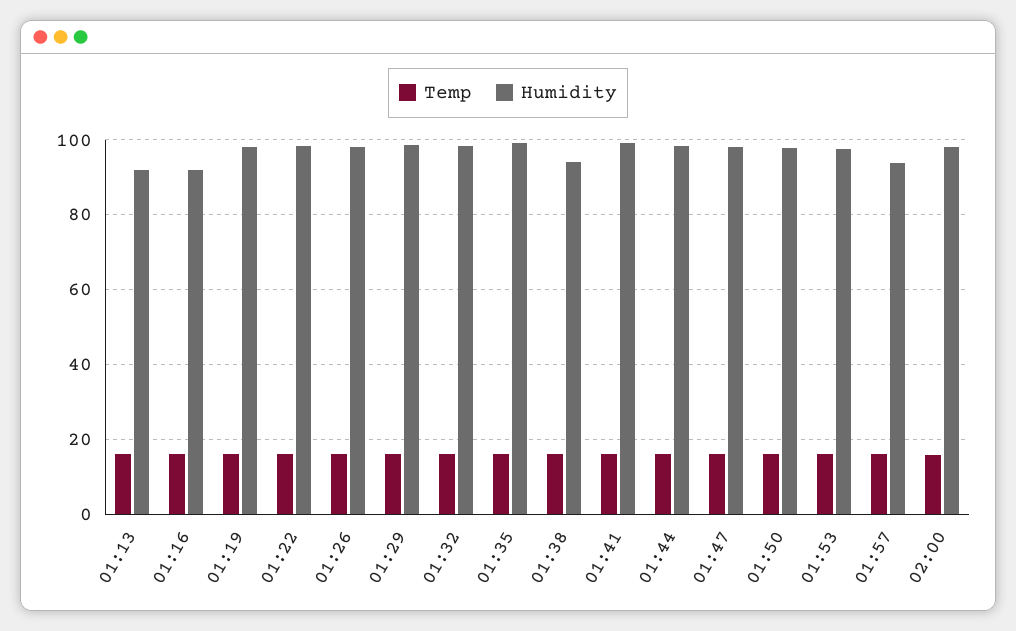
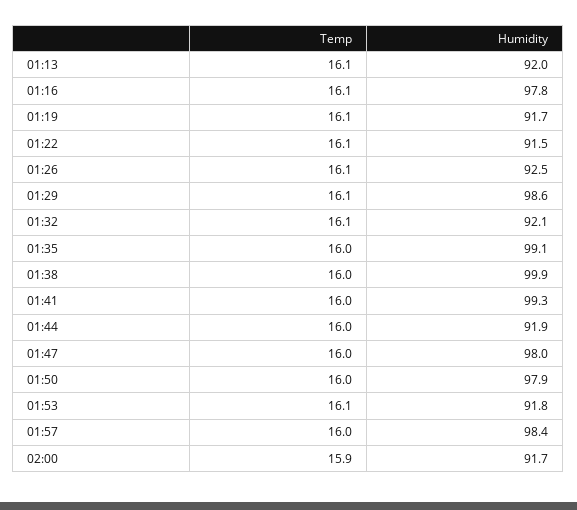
  {
    "Temp": {
      "01:13": 16.1,
      "01:16": 16.1,
      "01:19": 16.1,
      "01:22": 16.1,
      "01:26": 16.1,
      "01:29": 16.1,
      "01:32": 16.1,
      "01:35": 16,
      "01:38": 16,
      "01:41": 16,
      "01:44": 16,
      "01:47": 16,
      "01:50": 16,
      "01:53": 16.1,
      "01:57": 16,
      "02:00": 15.9
    },
    "Humidity": {
      "01:13": 92,
-     "01:16": 92,
+     "01:16": 97.8,
-     "01:19": 98,
+     "01:19": 91.7,
-     "01:22": 98,
+     "01:22": 91.5,
-     "01:26": 98,
+     "01:26": 92.5,
      "01:29": 98.6,
-     "01:32": 98,
+     "01:32": 92.1,
      "01:35": 99.1,
-     "01:38": 94,
+     "01:38": 99.9,
      "01:41": 99.3,
-     "01:44": 98,
+     "01:44": 91.9,
      "01:47": 98,
      "01:50": 97.9,
-     "01:53": 98,
+     "01:53": 91.8,
-     "01:57": 94,
+     "01:57": 98.4,
-     "02:00": 98
+     "02:00": 91.7
    }
  }

